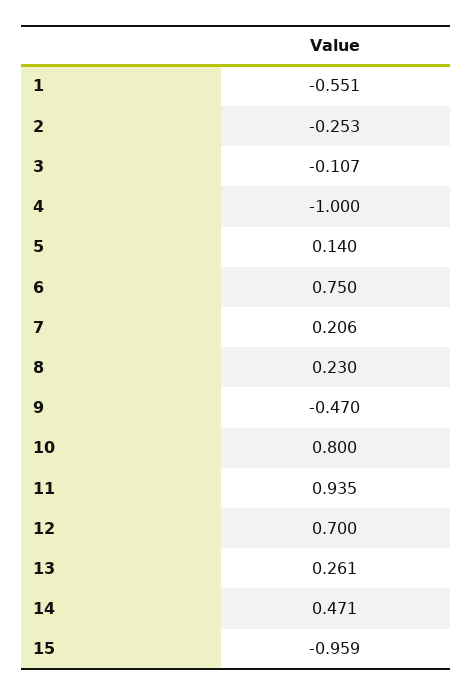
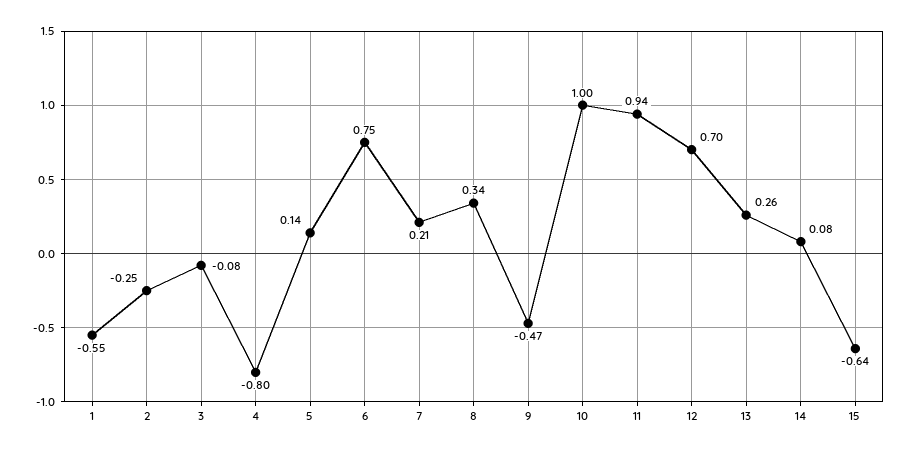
  {
    "1": -0.551,
    "2": -0.253,
-   "3": -0.107,
+   "3": -0.08,
-   "4": -1,
+   "4": -0.8,
    "5": 0.14,
    "6": 0.75,
    "7": 0.206,
-   "8": 0.23,
+   "8": 0.34,
    "9": -0.47,
-   "10": 0.8,
+   "10": 1,
    "11": 0.935,
    "12": 0.7,
    "13": 0.261,
-   "14": 0.471,
+   "14": 0.08,
-   "15": -0.959
+   "15": -0.64
  }

